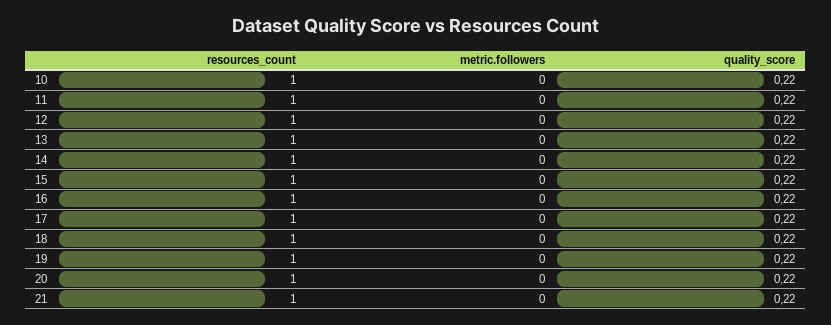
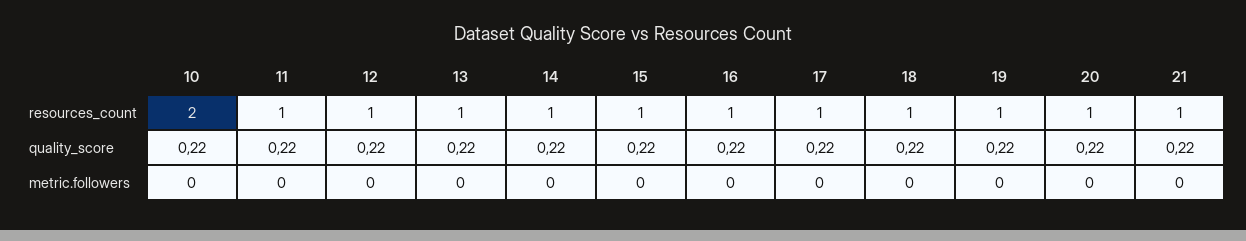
  {
    "resources_count": {
-     "10": 1,
+     "10": 2,
      "11": 1,
      "12": 1,
      "13": 1,
      "14": 1,
      "15": 1,
      "16": 1,
      "17": 1,
      "18": 1,
      "19": 1,
      "20": 1,
      "21": 1
    },
    "metric.followers": {
      "10": 0,
      "11": 0,
      "12": 0,
      "13": 0,
      "14": 0,
      "15": 0,
      "16": 0,
      "17": 0,
      "18": 0,
      "19": 0,
      "20": 0,
      "21": 0
    },
    "quality_score": {
      "10": 0.22,
      "11": 0.22,
      "12": 0.22,
      "13": 0.22,
      "14": 0.22,
      "15": 0.22,
      "16": 0.22,
      "17": 0.22,
      "18": 0.22,
      "19": 0.22,
      "20": 0.22,
      "21": 0.22
    }
  }

